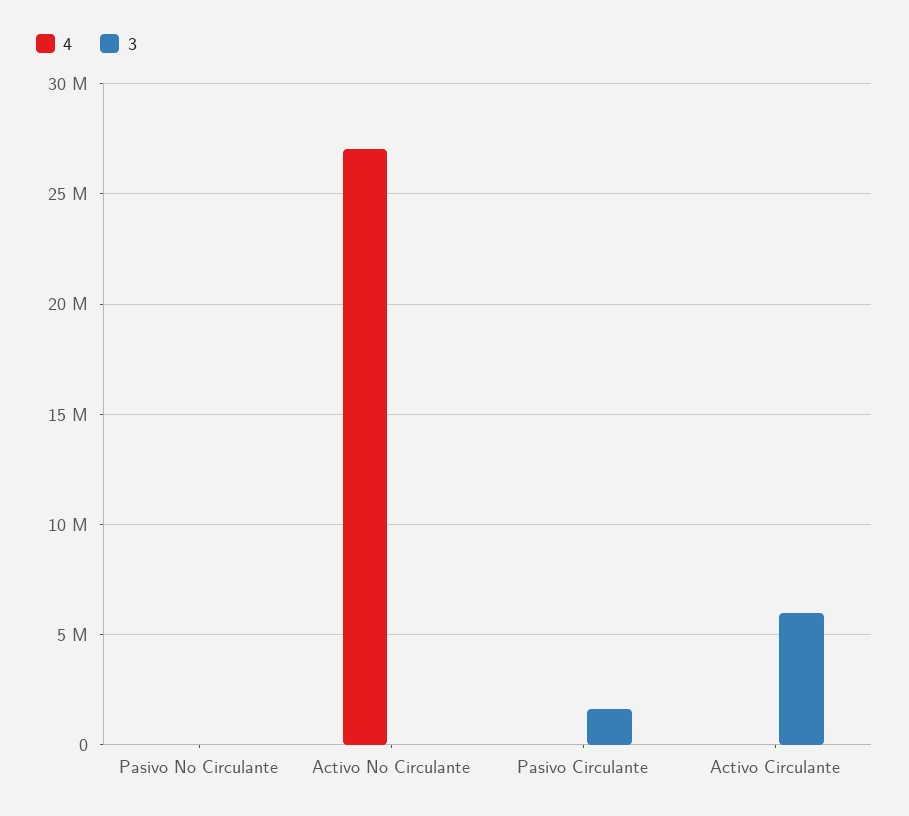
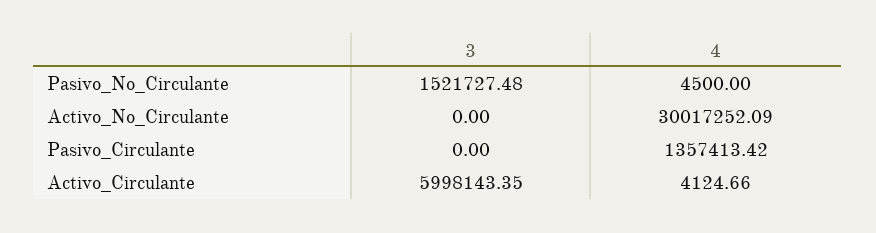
  {
    "4": {
      "Pasivo No Circulante": 4500,
-     "Activo No Circulante": 27000000,
+     "Activo No Circulante": 30017252.09,
-     "Pasivo Circulante": 0,
+     "Pasivo Circulante": 1357413.42,
      "Activo Circulante": 4124.66
    },
    "3": {
-     "Pasivo No Circulante": 0,
+     "Pasivo No Circulante": 1521727.48,
      "Activo No Circulante": 0,
-     "Pasivo Circulante": 1500000,
+     "Pasivo Circulante": 0,
      "Activo Circulante": 5998143.35
    }
  }

